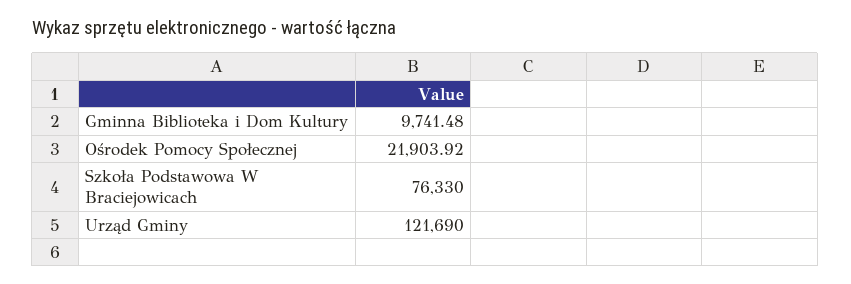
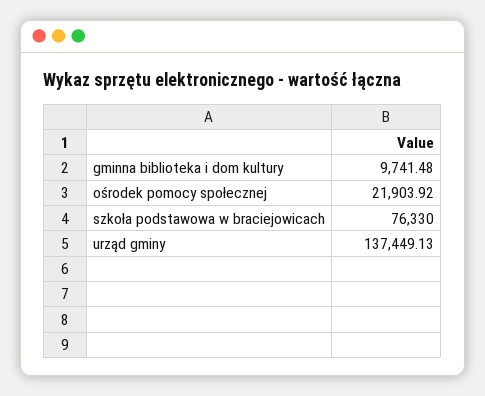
  {
    "Gminna Biblioteka i Dom Kultury": 9741.48,
    "Ośrodek Pomocy Społecznej": 21903.92,
    "Szkoła Podstawowa W Braciejowicach": 76330,
-   "Urząd Gminy": 121690
+   "Urząd Gminy": 137449.13
  }

